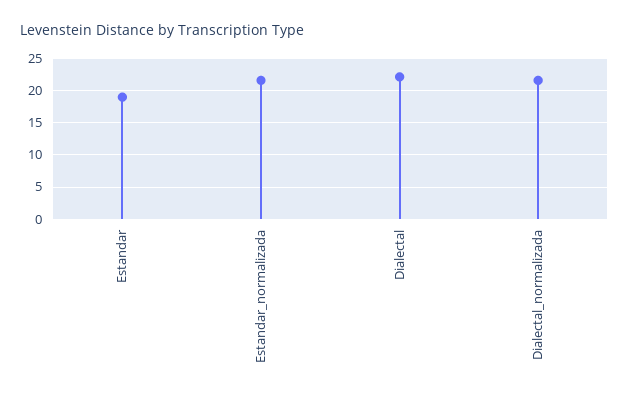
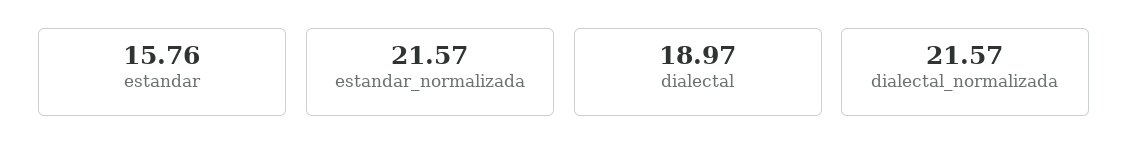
  {
-   "Estandar": 19,
+   "Estandar": 15.76,
    "Estandar_normalizada": 21.57,
-   "Dialectal": 22,
+   "Dialectal": 18.97,
    "Dialectal_normalizada": 21.57
  }

